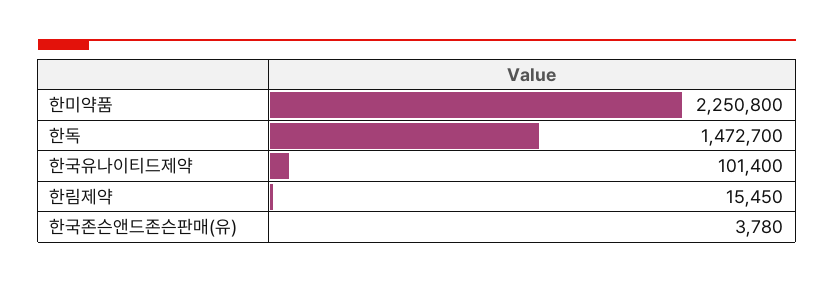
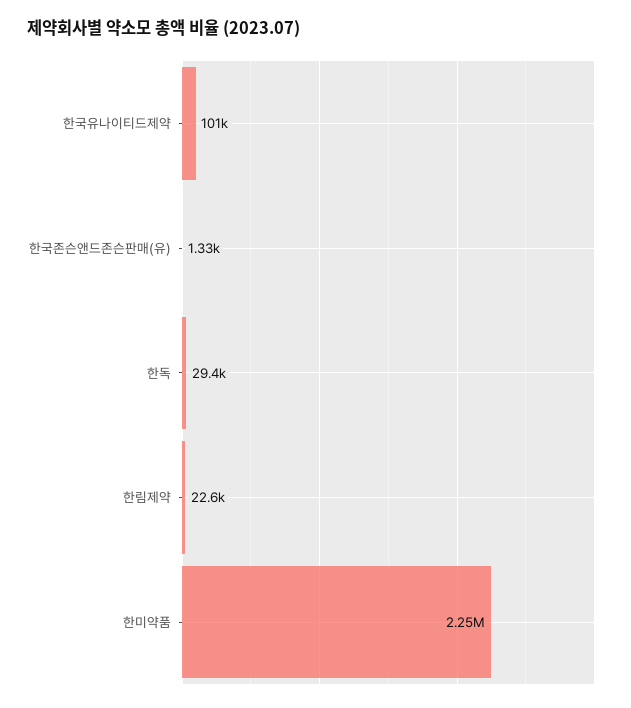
  {
    "한미약품": 2250800,
-   "한독": 1472700,
+   "한독": 29400,
    "한국유나이티드제약": 101400,
-   "한림제약": 15450,
+   "한림제약": 22600,
-   "한국존슨앤드존슨판매(유)": 3780
+   "한국존슨앤드존슨판매(유)": 1330
  }

